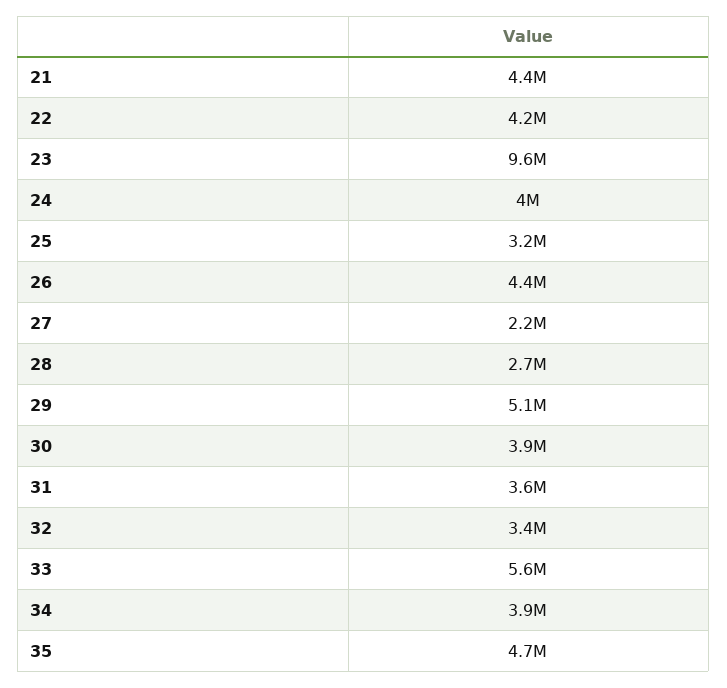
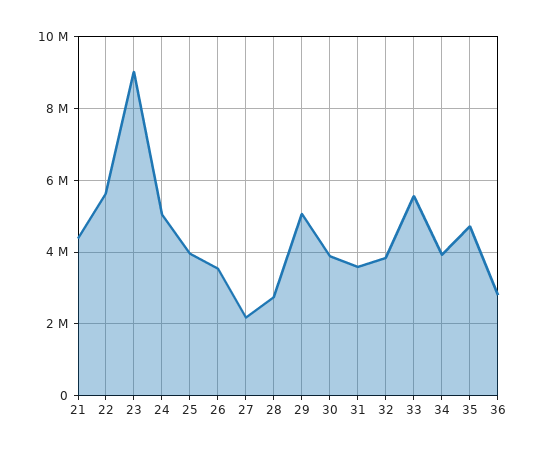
  {
    "21": 4400000,
-   "22": 4200000,
+   "22": 5600000,
-   "23": 9600000,
+   "23": 9000000,
-   "24": 4000000,
+   "24": 5000000,
-   "25": 3200000,
+   "25": 4000000,
-   "26": 4400000,
+   "26": 3600000,
    "27": 2200000,
    "28": 2700000,
    "29": 5100000,
    "30": 3900000,
    "31": 3600000,
-   "32": 3400000,
+   "32": 3800000,
    "33": 5600000,
    "34": 3900000,
-   "35": 4700000
+   "35": 4700000,
+   "36": 2800000
  }

